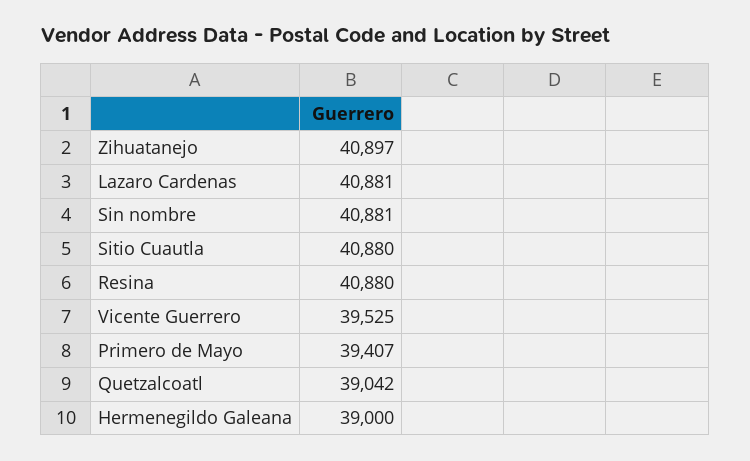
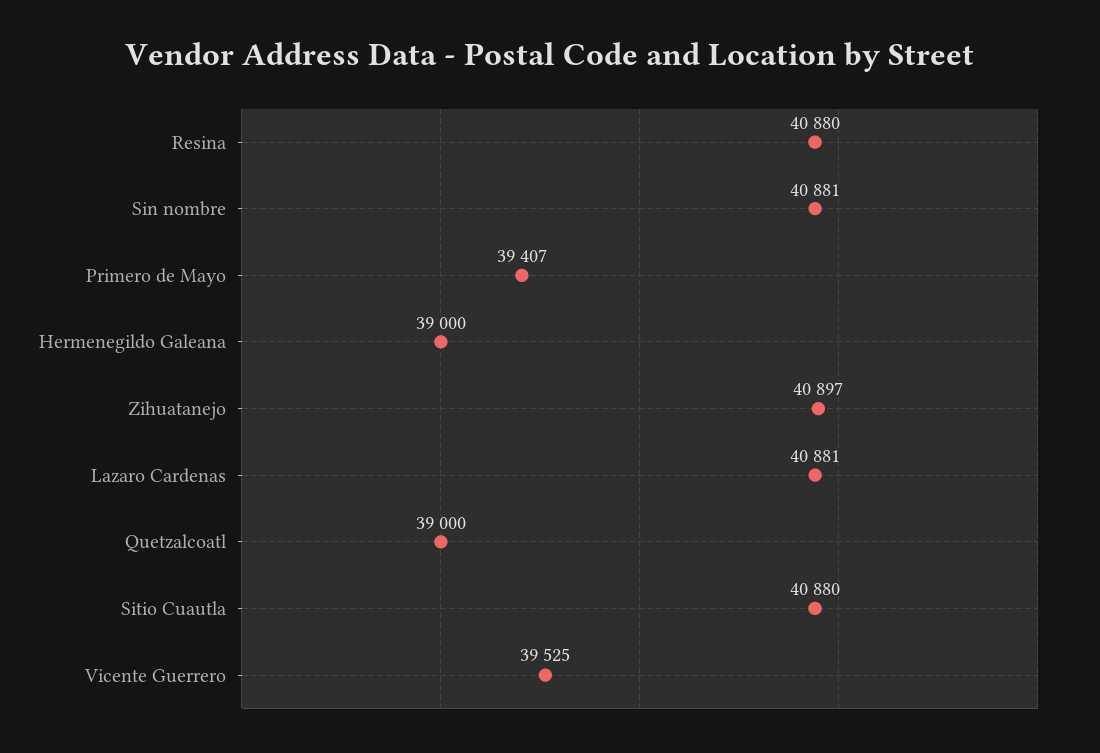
  {
    "Zihuatanejo": 40897,
    "Lazaro Cardenas": 40881,
    "Sin nombre": 40881,
    "Sitio Cuautla": 40880,
    "Resina": 40880,
    "Vicente Guerrero": 39525,
    "Primero de Mayo": 39407,
-   "Quetzalcoatl": 39042,
+   "Quetzalcoatl": 39000,
    "Hermenegildo Galeana": 39000
  }

